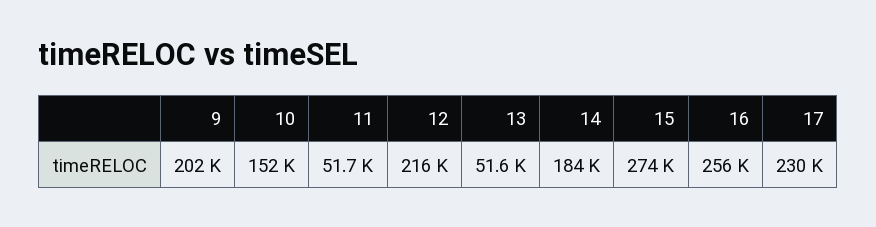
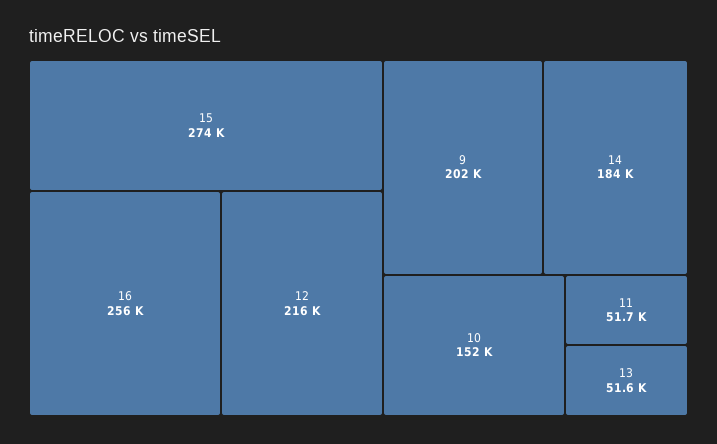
  {
    "9": 202000,
    "10": 152000,
    "11": 51700,
    "12": 216000,
    "13": 51600,
    "14": 184000,
    "15": 274000,
-   "16": 256000,
+   "16": 256000
-   "17": 230000
  }

